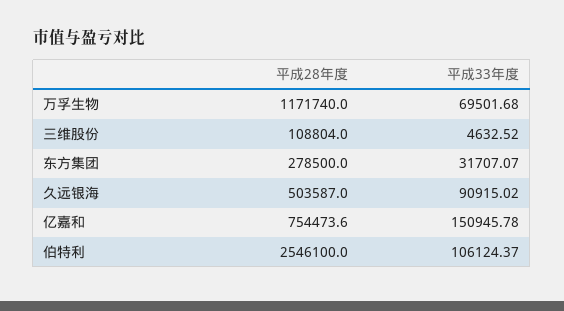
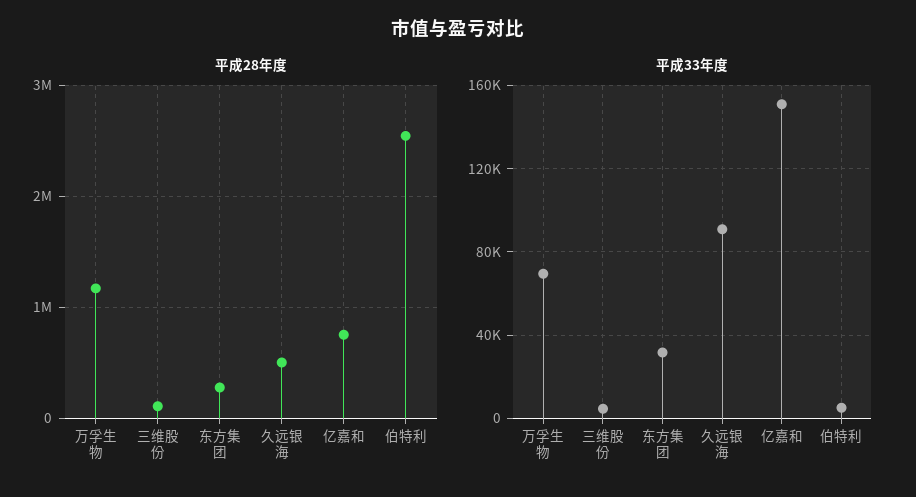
  {
    "平成28年度": {
      "万孚生物": 1171740,
      "三维股份": 108804,
      "东方集团": 278500,
      "久远银海": 503587,
      "亿嘉和": 754473.6,
      "伯特利": 2546100
    },
    "平成33年度": {
      "万孚生物": 69501.68,
      "三维股份": 4632.52,
      "东方集团": 31707.07,
      "久远银海": 90915.02,
      "亿嘉和": 150945.78,
-     "伯特利": 106124.37
+     "伯特利": 5000
    }
  }

